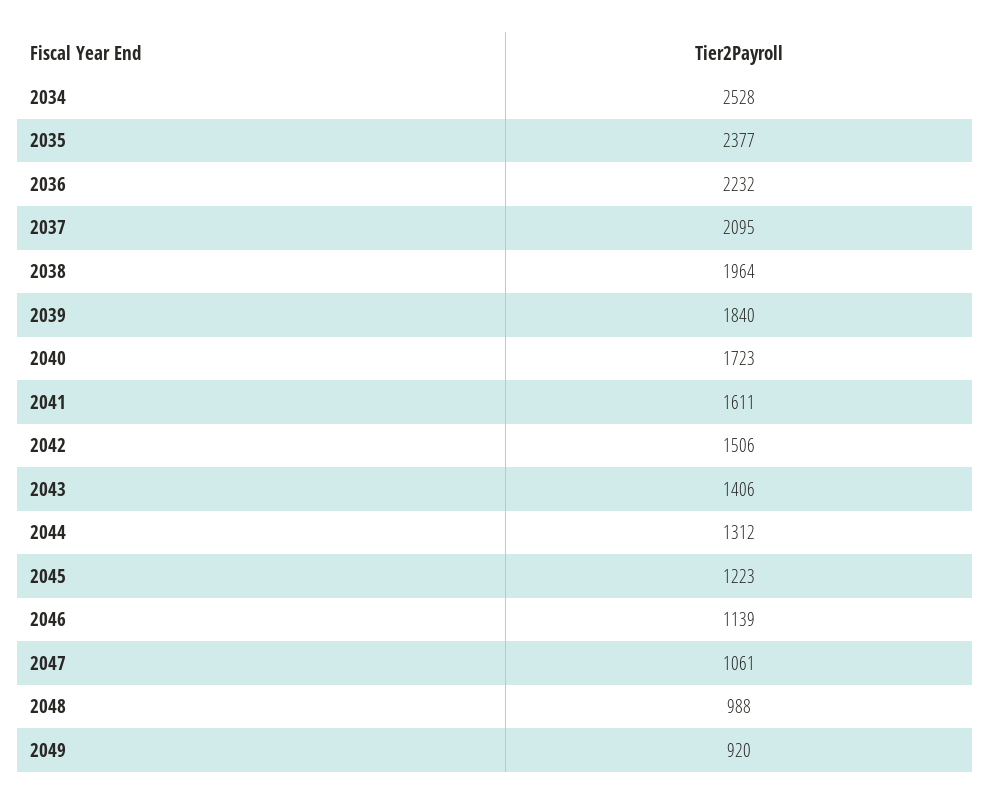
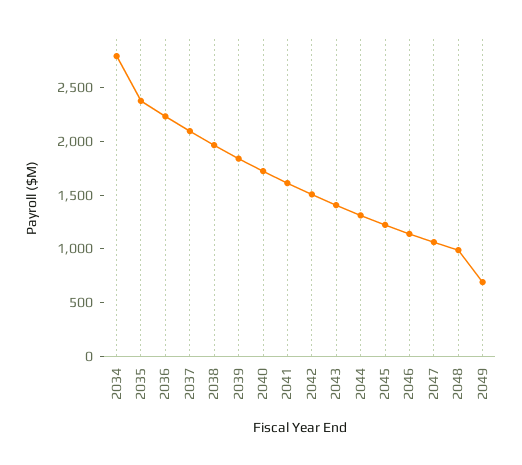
  {
-   "2034": 2528,
+   "2034": 2800,
    "2035": 2377,
    "2036": 2232,
    "2037": 2095,
    "2038": 1964,
    "2039": 1840,
    "2040": 1723,
    "2041": 1611,
    "2042": 1506,
    "2043": 1406,
    "2044": 1312,
    "2045": 1223,
    "2046": 1139,
    "2047": 1061,
    "2048": 988,
-   "2049": 920
+   "2049": 700
  }

